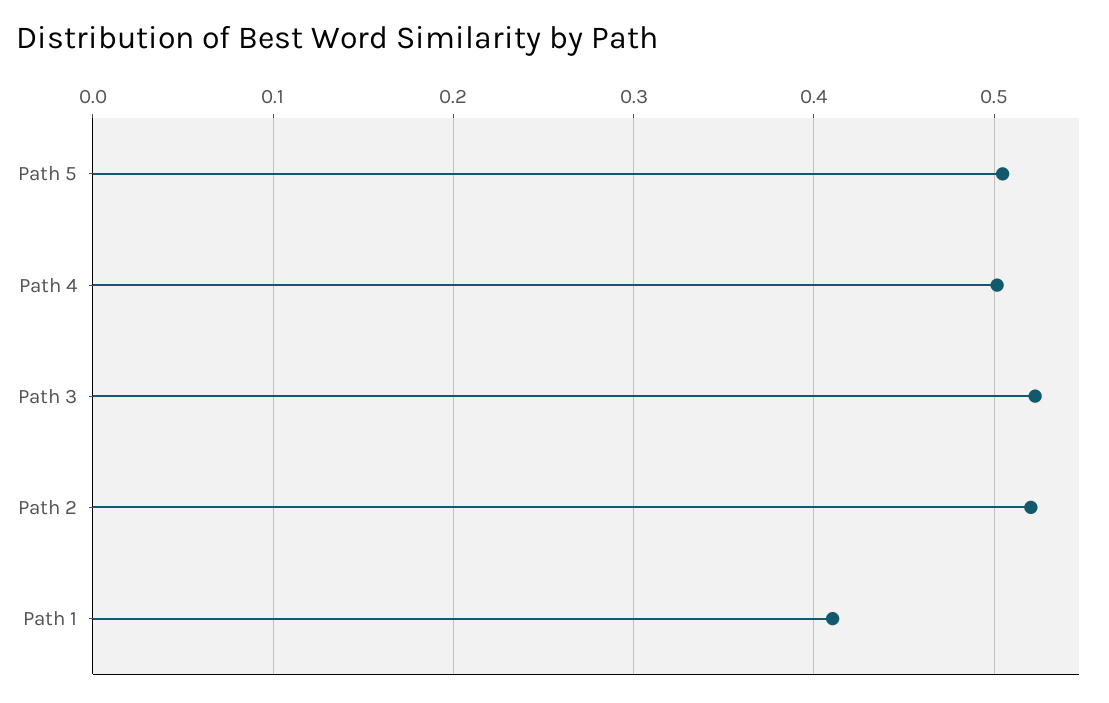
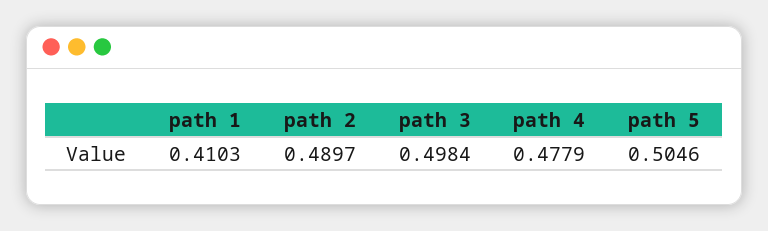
  {
    "Path 5": 0.5046,
-   "Path 4": 0.5,
+   "Path 4": 0.4779,
-   "Path 3": 0.52,
+   "Path 3": 0.4984,
-   "Path 2": 0.52,
+   "Path 2": 0.4897,
    "Path 1": 0.4103
  }

